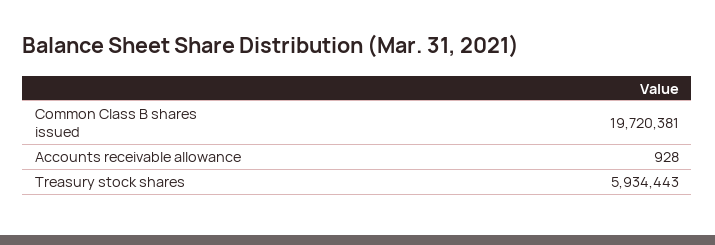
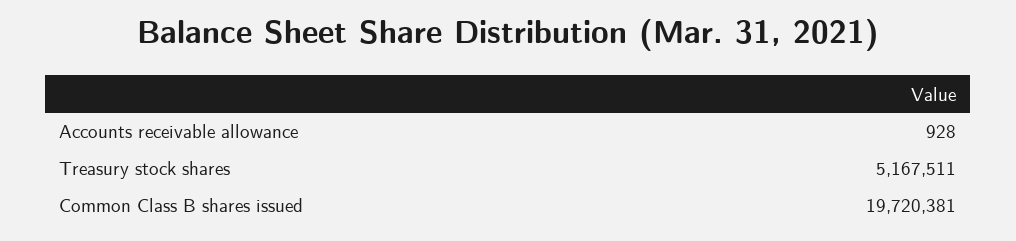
  {
    "Common Class B shares issued": 19720381,
    "Accounts receivable allowance": 928,
-   "Treasury stock shares": 5934443
+   "Treasury stock shares": 5167511
  }

